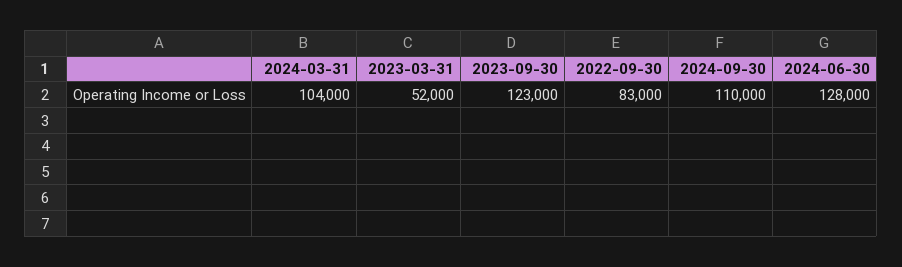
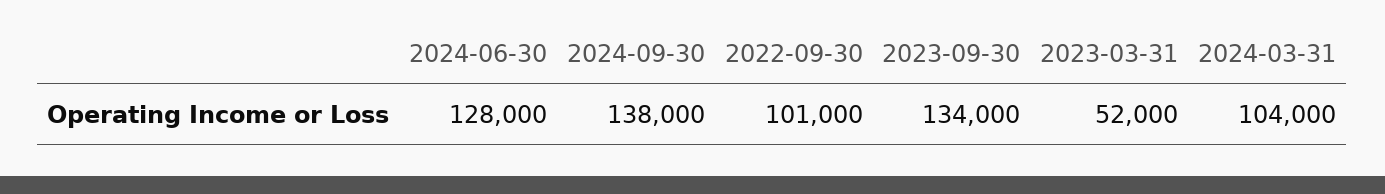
  {
    "2024-03-31": 104000,
    "2023-03-31": 52000,
-   "2023-09-30": 123000,
+   "2023-09-30": 134000,
-   "2022-09-30": 83000,
+   "2022-09-30": 101000,
-   "2024-09-30": 110000,
+   "2024-09-30": 138000,
    "2024-06-30": 128000
  }

